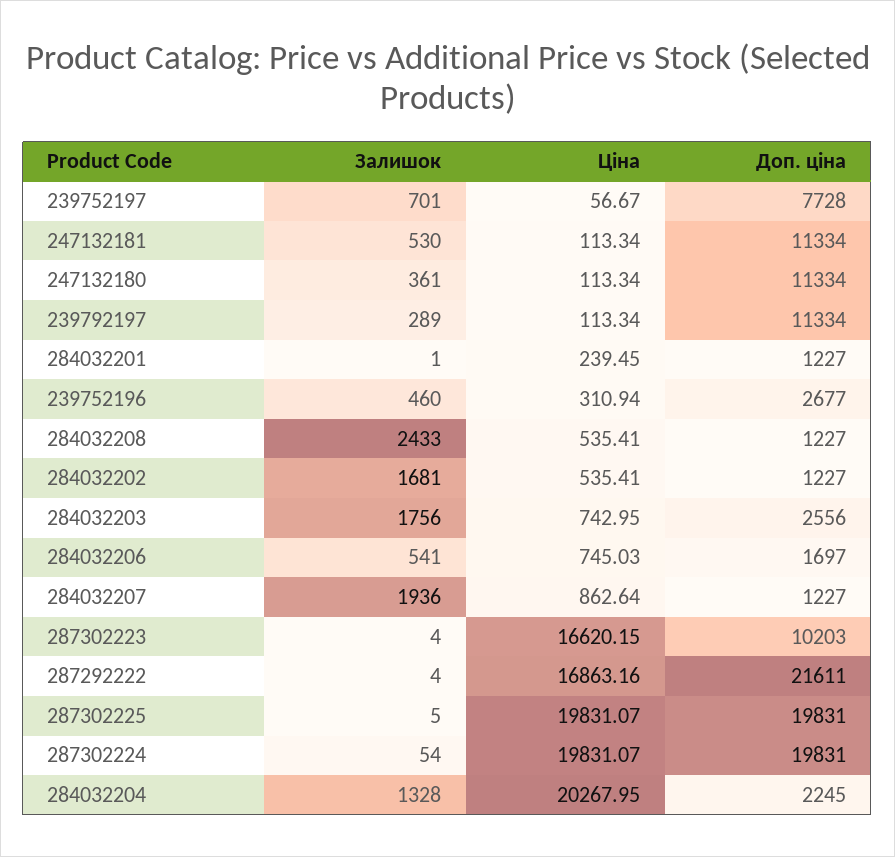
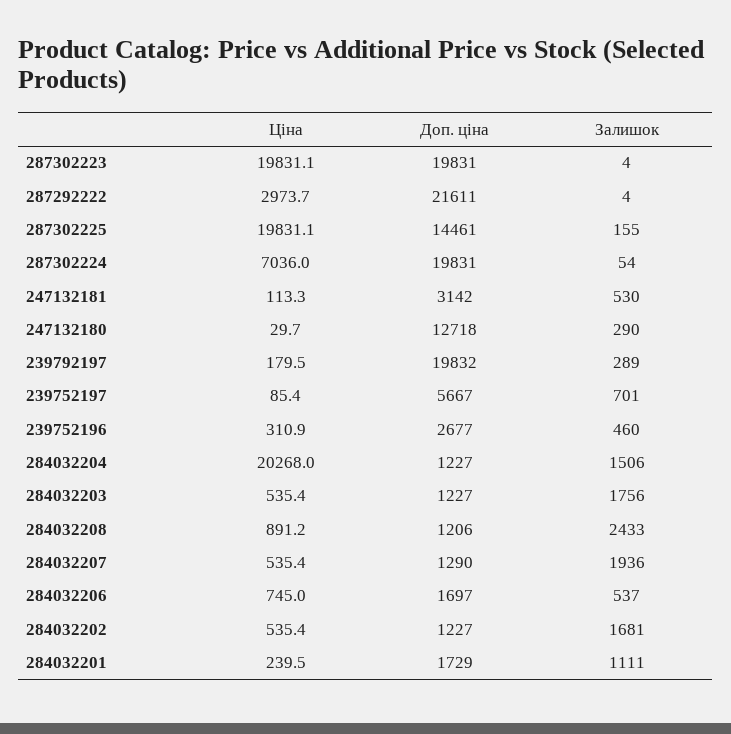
  {
    "Залишок": {
      "239752197": 701,
      "247132181": 530,
-     "247132180": 361,
+     "247132180": 290,
      "239792197": 289,
-     "284032201": 1,
+     "284032201": 1111,
      "239752196": 460,
      "284032208": 2433,
      "284032202": 1681,
      "284032203": 1756,
-     "284032206": 541,
+     "284032206": 537,
      "284032207": 1936,
      "287302223": 4,
      "287292222": 4,
-     "287302225": 5,
+     "287302225": 155,
      "287302224": 54,
-     "284032204": 1328
+     "284032204": 1506
    },
    "Ціна": {
-     "239752197": 56.67,
+     "239752197": 85.4,
      "247132181": 113.34,
-     "247132180": 113.34,
+     "247132180": 29.7,
-     "239792197": 113.34,
+     "239792197": 179.5,
      "284032201": 239.45,
      "239752196": 310.94,
-     "284032208": 535.41,
+     "284032208": 891.2,
      "284032202": 535.41,
-     "284032203": 742.95,
+     "284032203": 535.4,
      "284032206": 745.03,
-     "284032207": 862.64,
+     "284032207": 535.4,
-     "287302223": 16620.15,
+     "287302223": 19831.1,
-     "287292222": 16863.16,
+     "287292222": 2973.7,
      "287302225": 19831.07,
-     "287302224": 19831.07,
+     "287302224": 7036,
      "284032204": 20267.95
    },
    "Доп. ціна": {
-     "239752197": 7728,
+     "239752197": 5667,
-     "247132181": 11334,
+     "247132181": 3142,
-     "247132180": 11334,
+     "247132180": 12718,
-     "239792197": 11334,
+     "239792197": 19832,
-     "284032201": 1227,
+     "284032201": 1729,
      "239752196": 2677,
-     "284032208": 1227,
+     "284032208": 1206,
      "284032202": 1227,
-     "284032203": 2556,
+     "284032203": 1227,
      "284032206": 1697,
-     "284032207": 1227,
+     "284032207": 1290,
-     "287302223": 10203,
+     "287302223": 19831,
      "287292222": 21611,
-     "287302225": 19831,
+     "287302225": 14461,
      "287302224": 19831,
-     "284032204": 2245
+     "284032204": 1227
    }
  }

